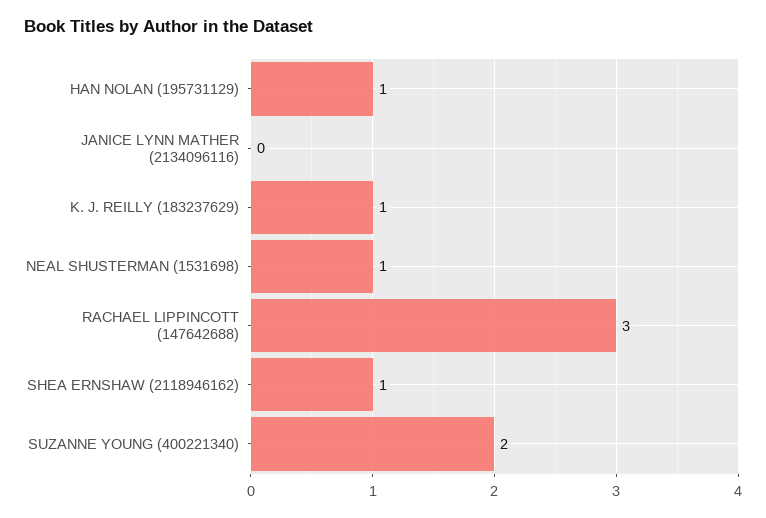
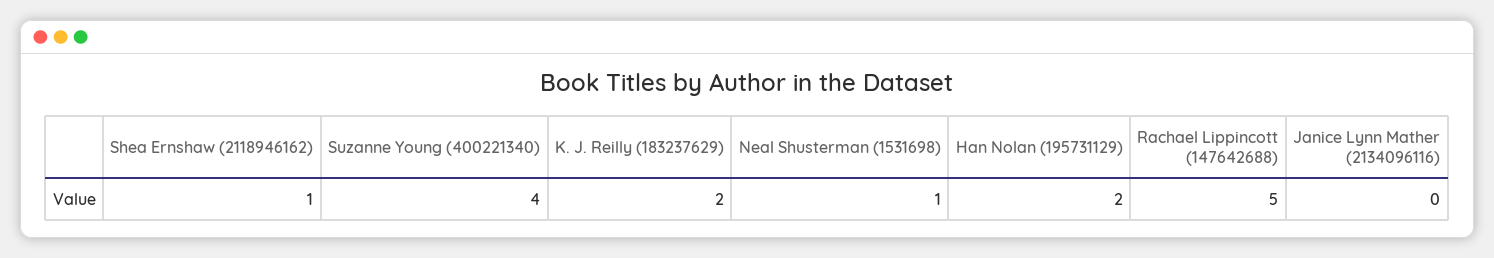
  {
-   "HAN NOLAN (195731129)": 1,
+   "HAN NOLAN (195731129)": 2,
    "JANICE LYNN MATHER (2134096116)": 0,
-   "K. J. REILLY (183237629)": 1,
+   "K. J. REILLY (183237629)": 2,
    "NEAL SHUSTERMAN (1531698)": 1,
-   "RACHAEL LIPPINCOTT (147642688)": 3,
+   "RACHAEL LIPPINCOTT (147642688)": 5,
    "SHEA ERNSHAW (2118946162)": 1,
-   "SUZANNE YOUNG (400221340)": 2
+   "SUZANNE YOUNG (400221340)": 4
  }

